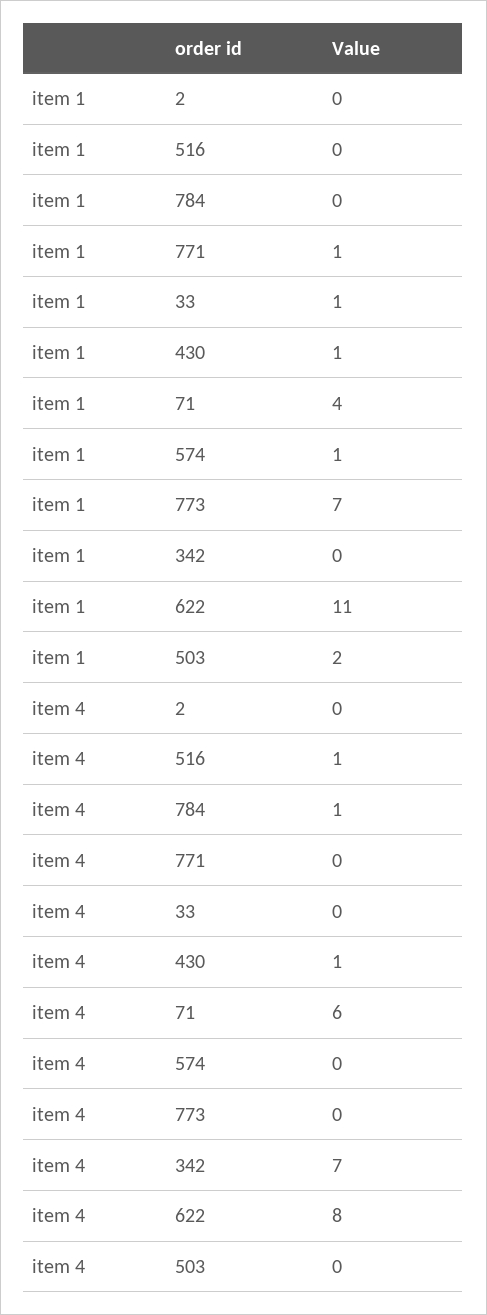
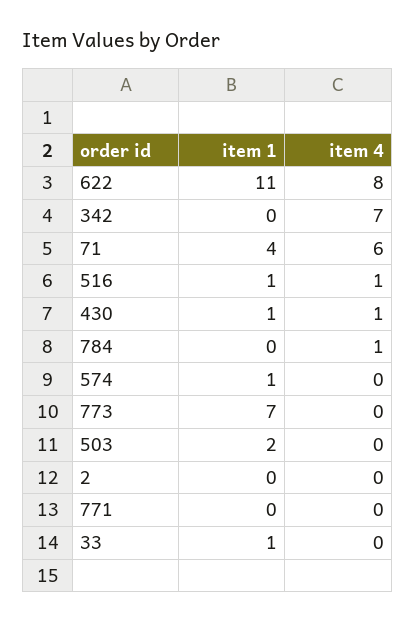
  {
    "item 1": {
      "2": 0,
-     "516": 0,
+     "516": 1,
      "784": 0,
-     "771": 1,
+     "771": 0,
      "33": 1,
      "430": 1,
      "71": 4,
      "574": 1,
      "773": 7,
      "342": 0,
      "622": 11,
      "503": 2
    },
    "item 4": {
      "2": 0,
      "516": 1,
      "784": 1,
      "771": 0,
      "33": 0,
      "430": 1,
      "71": 6,
      "574": 0,
      "773": 0,
      "342": 7,
      "622": 8,
      "503": 0
    }
  }

